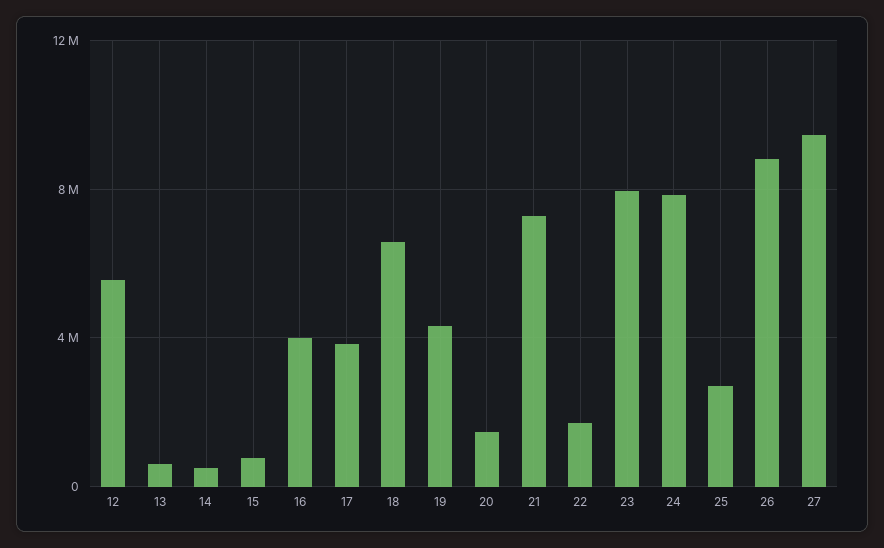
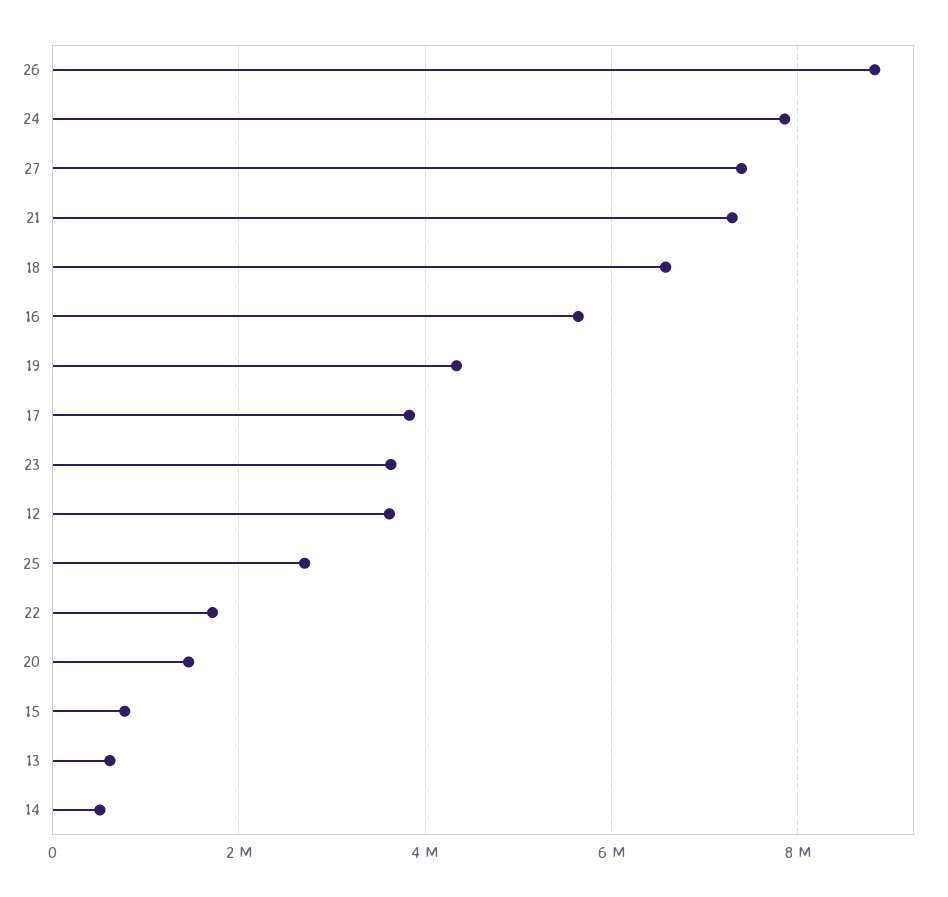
  {
-   "12": 5500000,
+   "12": 3600000,
    "13": 600000,
    "14": 600000,
    "15": 800000,
-   "16": 4000000,
+   "16": 5600000,
    "17": 3800000,
    "18": 6600000,
    "19": 4400000,
    "20": 1400000,
    "21": 7200000,
    "22": 1800000,
-   "23": 8000000,
+   "23": 3600000,
    "24": 7800000,
    "25": 2800000,
    "26": 8800000,
-   "27": 9500000
+   "27": 7400000
  }

